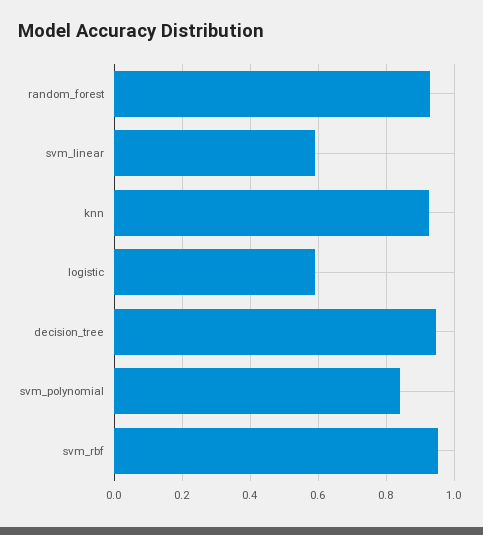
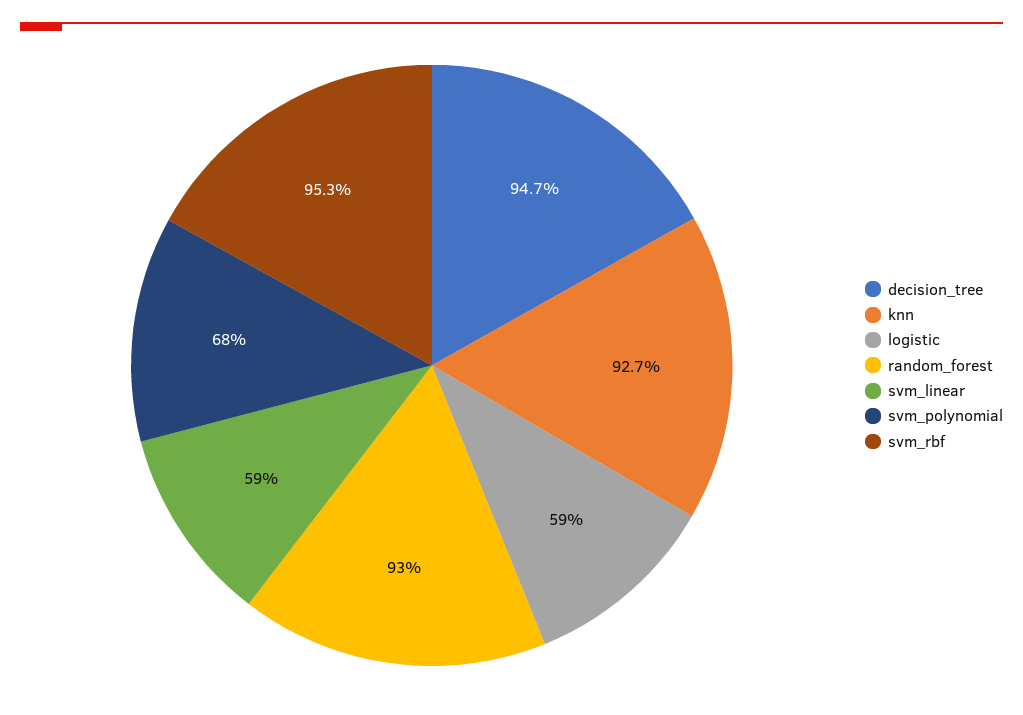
  {
    "random_forest": 0.93,
    "svm_linear": 0.59,
    "knn": 0.927,
    "logistic": 0.59,
    "decision_tree": 0.947,
-   "svm_polynomial": 0.84,
+   "svm_polynomial": 0.68,
    "svm_rbf": 0.953
  }

